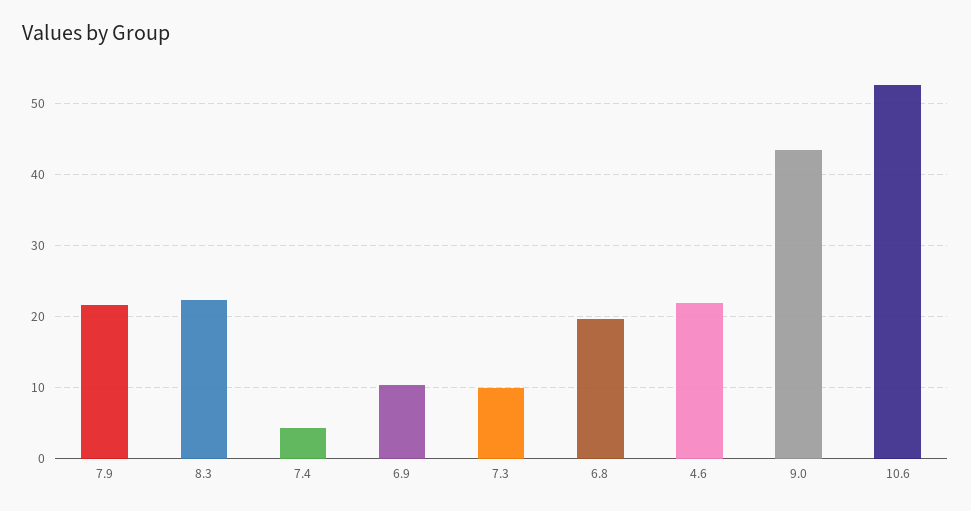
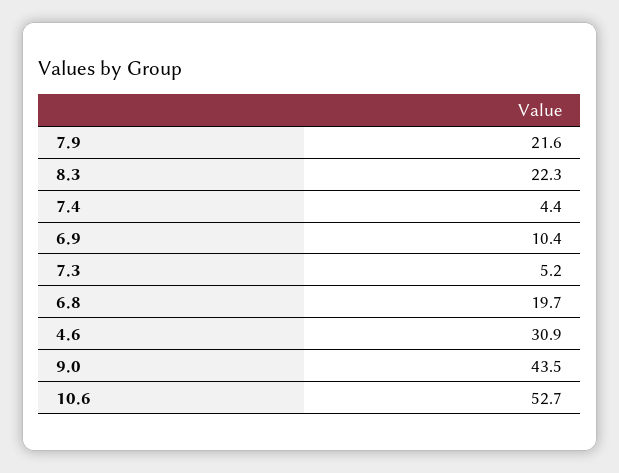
  {
    "7.9": 21.6,
    "8.3": 22.3,
    "7.4": 4.4,
    "6.9": 10.4,
-   "7.3": 10,
+   "7.3": 5.2,
    "6.8": 19.7,
-   "4.6": 22,
+   "4.6": 30.9,
    "9.0": 43.5,
    "10.6": 52.7
  }

